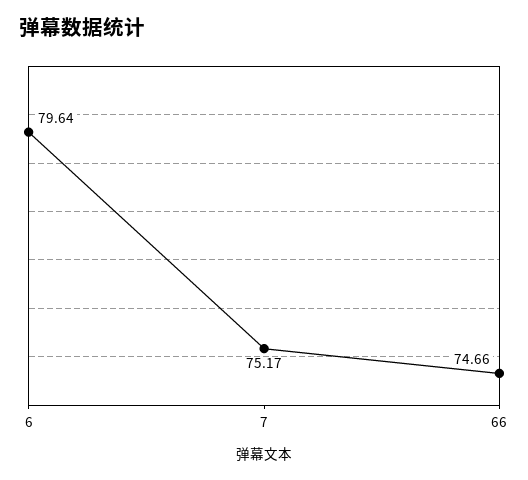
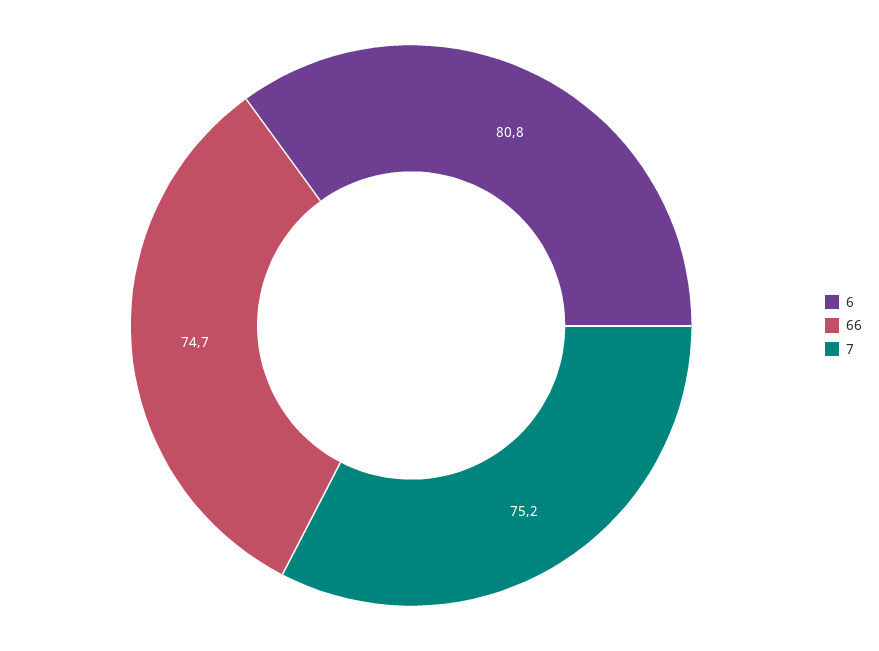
  {
-   "6": 79.64,
+   "6": 80.8,
    "7": 75.17,
    "66": 74.66
  }

